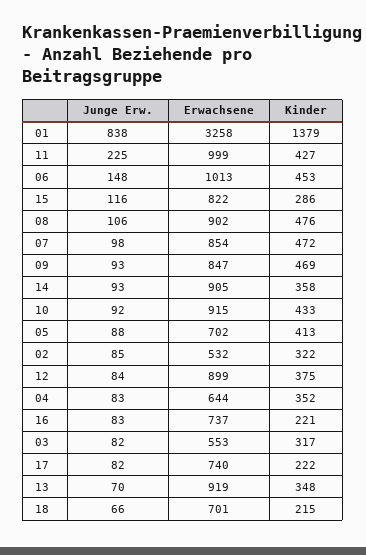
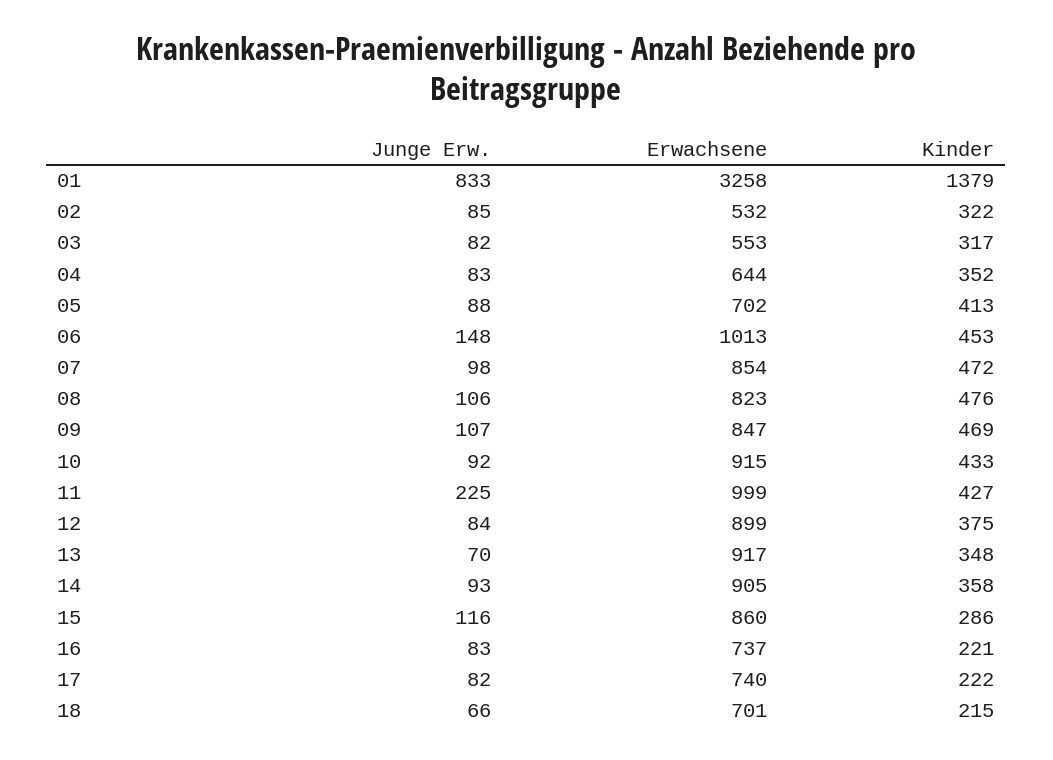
  {
    "Junge Erw.": {
-     "01": 838,
+     "01": 833,
      "11": 225,
      "06": 148,
      "15": 116,
      "08": 106,
      "07": 98,
-     "09": 93,
+     "09": 107,
      "14": 93,
      "10": 92,
      "05": 88,
      "02": 85,
      "12": 84,
      "04": 83,
      "16": 83,
      "03": 82,
      "17": 82,
      "13": 70,
      "18": 66
    },
    "Erwachsene": {
      "01": 3258,
      "11": 999,
      "06": 1013,
-     "15": 822,
+     "15": 860,
-     "08": 902,
+     "08": 823,
      "07": 854,
      "09": 847,
      "14": 905,
      "10": 915,
      "05": 702,
      "02": 532,
      "12": 899,
      "04": 644,
      "16": 737,
      "03": 553,
      "17": 740,
-     "13": 919,
+     "13": 917,
      "18": 701
    },
    "Kinder": {
      "01": 1379,
      "11": 427,
      "06": 453,
      "15": 286,
      "08": 476,
      "07": 472,
      "09": 469,
      "14": 358,
      "10": 433,
      "05": 413,
      "02": 322,
      "12": 375,
      "04": 352,
      "16": 221,
      "03": 317,
      "17": 222,
      "13": 348,
      "18": 215
    }
  }

